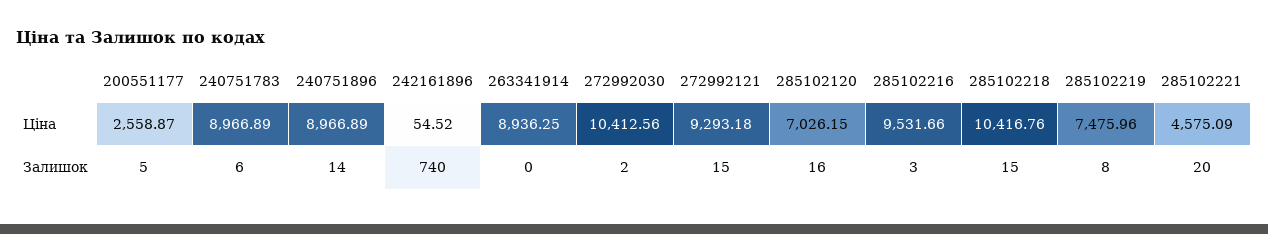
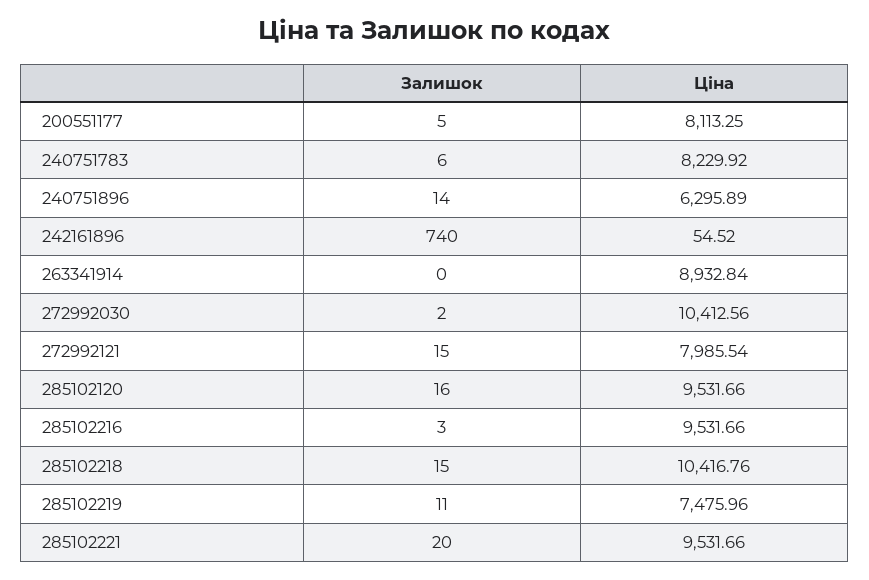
  {
    "200551177": {
-     "Ціна": 2558.87,
+     "Ціна": 8113.25,
      "Залишок": 5
    },
    "240751783": {
-     "Ціна": 8966.89,
+     "Ціна": 8229.92,
      "Залишок": 6
    },
    "240751896": {
-     "Ціна": 8966.89,
+     "Ціна": 6295.89,
      "Залишок": 14
    },
    "242161896": {
      "Ціна": 54.52,
      "Залишок": 740
    },
    "263341914": {
-     "Ціна": 8936.25,
+     "Ціна": 8932.84,
      "Залишок": 0
    },
    "272992030": {
      "Ціна": 10412.56,
      "Залишок": 2
    },
    "272992121": {
-     "Ціна": 9293.18,
+     "Ціна": 7985.54,
      "Залишок": 15
    },
    "285102120": {
-     "Ціна": 7026.15,
+     "Ціна": 9531.66,
      "Залишок": 16
    },
    "285102216": {
      "Ціна": 9531.66,
      "Залишок": 3
    },
    "285102218": {
      "Ціна": 10416.76,
      "Залишок": 15
    },
    "285102219": {
      "Ціна": 7475.96,
-     "Залишок": 8
+     "Залишок": 11
    },
    "285102221": {
-     "Ціна": 4575.09,
+     "Ціна": 9531.66,
      "Залишок": 20
    }
  }

